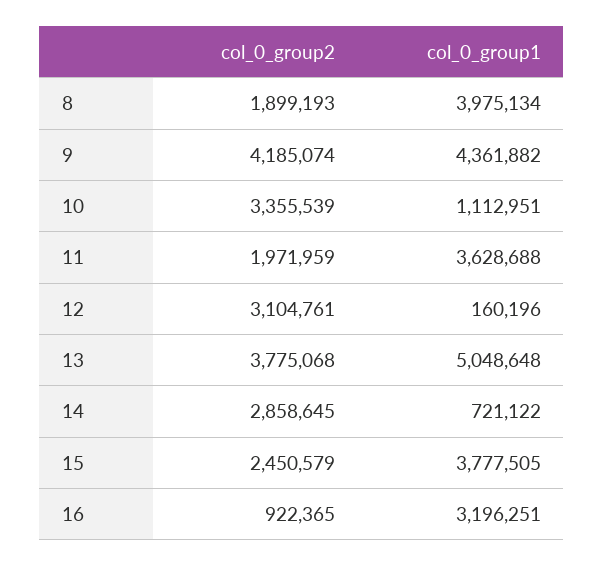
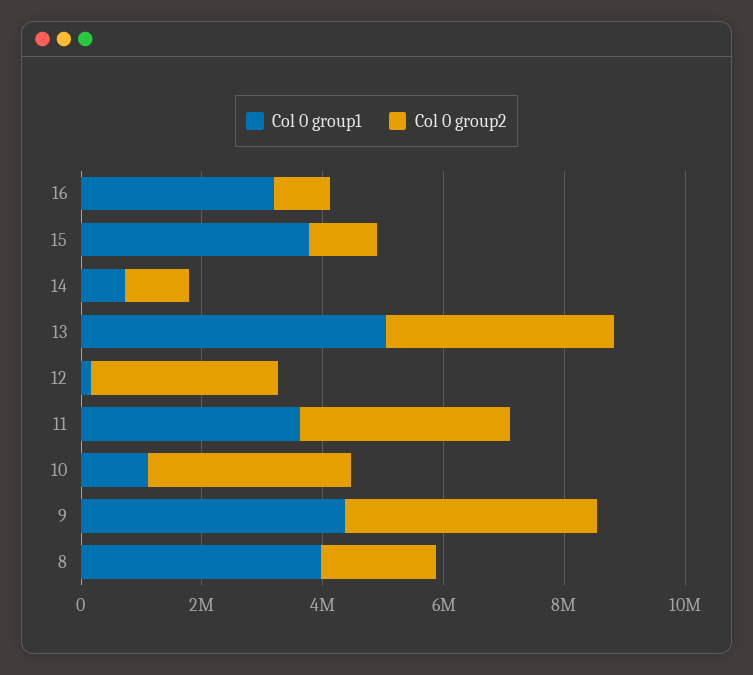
  {
    "col_0_group2": {
      "8": 1899193,
      "9": 4185074,
      "10": 3355539,
-     "11": 1971959,
+     "11": 3500000,
      "12": 3104761,
      "13": 3775068,
-     "14": 2858645,
+     "14": 1000000,
-     "15": 2450579,
+     "15": 1000000,
      "16": 922365
    },
    "col_0_group1": {
      "8": 3975134,
      "9": 4361882,
      "10": 1112951,
      "11": 3628688,
      "12": 160196,
      "13": 5048648,
      "14": 721122,
      "15": 3777505,
      "16": 3196251
    }
  }

